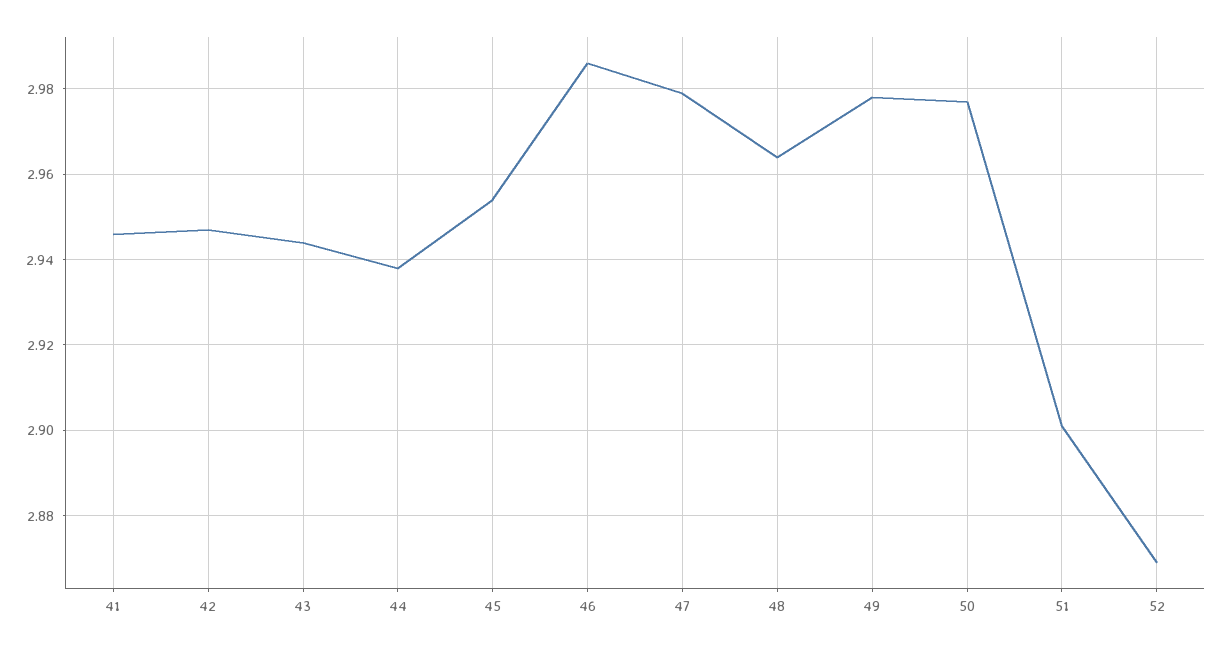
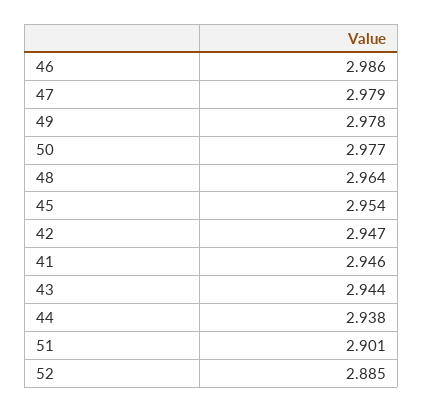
  {
    "41": 2.946,
    "42": 2.947,
    "43": 2.944,
    "44": 2.938,
    "45": 2.954,
    "46": 2.986,
    "47": 2.979,
    "48": 2.964,
    "49": 2.978,
    "50": 2.977,
    "51": 2.901,
-   "52": 2.87
+   "52": 2.885
  }

